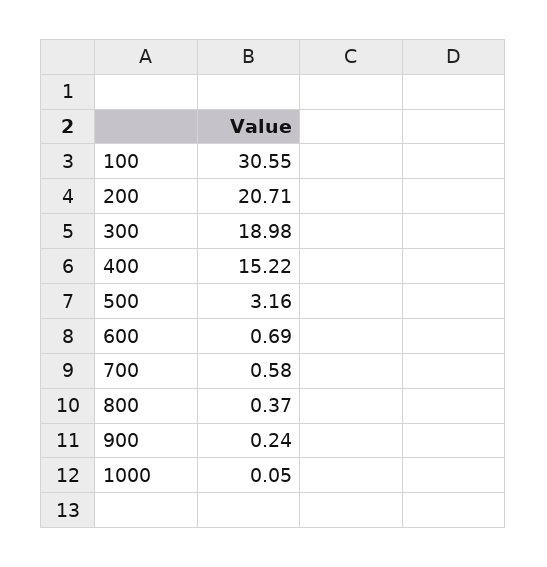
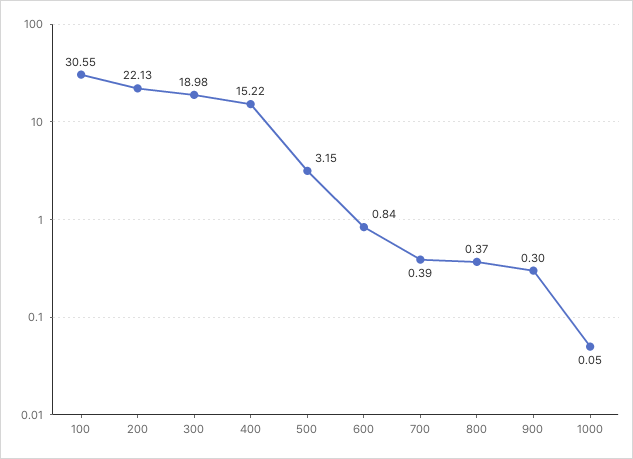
  {
    "100": 30.55,
-   "200": 20.71,
+   "200": 22.13,
    "300": 18.98,
    "400": 15.22,
-   "500": 3.16,
+   "500": 3.15,
-   "600": 0.69,
+   "600": 0.84,
-   "700": 0.58,
+   "700": 0.39,
    "800": 0.37,
-   "900": 0.24,
+   "900": 0.3,
    "1000": 0.05
  }

